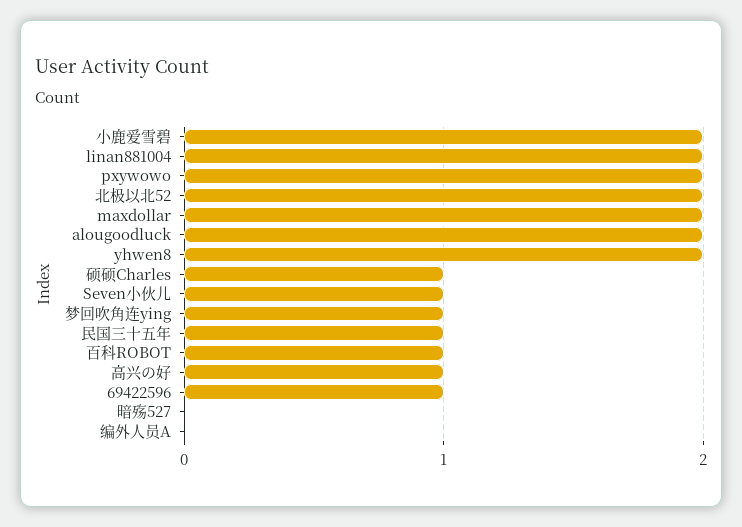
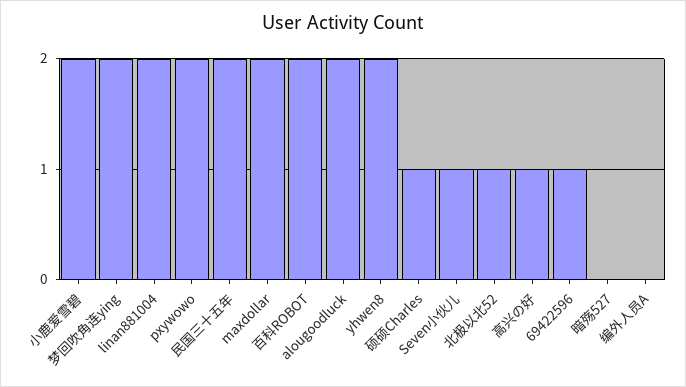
  {
    "小鹿爱雪碧": 2,
    "linan881004": 2,
    "pxywowo": 2,
-   "北极以北52": 2,
+   "北极以北52": 1,
    "maxdollar": 2,
    "alougoodluck": 2,
    "yhwen8": 2,
    "硕硕Charles": 1,
    "Seven小伙儿": 1,
-   "梦回吹角连ying": 1,
+   "梦回吹角连ying": 2,
-   "民国三十五年": 1,
+   "民国三十五年": 2,
-   "百科ROBOT": 1,
+   "百科ROBOT": 2,
    "高兴の好": 1,
    "69422596": 1,
    "暗殇527": 0,
    "编外人员A": 0
  }

